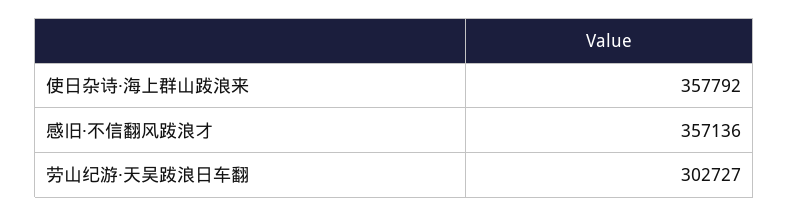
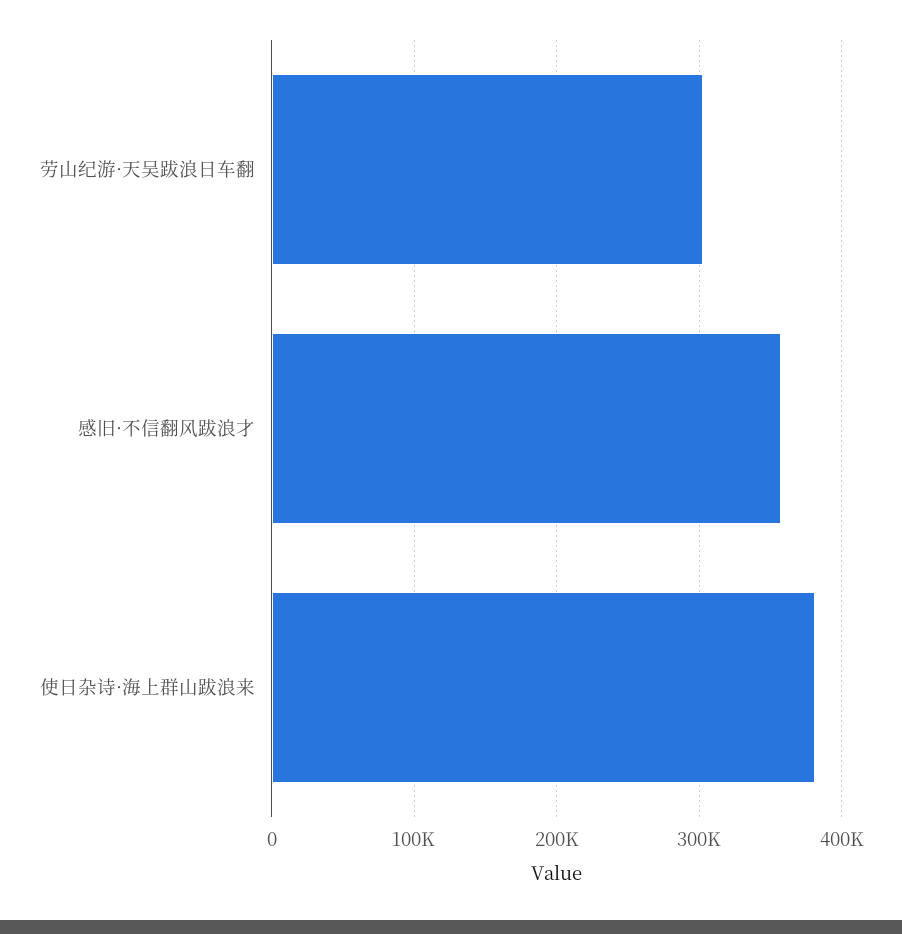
  {
-   "使日杂诗·海上群山跋浪来": 357792,
+   "使日杂诗·海上群山跋浪来": 380000,
    "感旧·不信翻风跋浪才": 357136,
    "劳山纪游·天吴跋浪日车翻": 302727
  }

